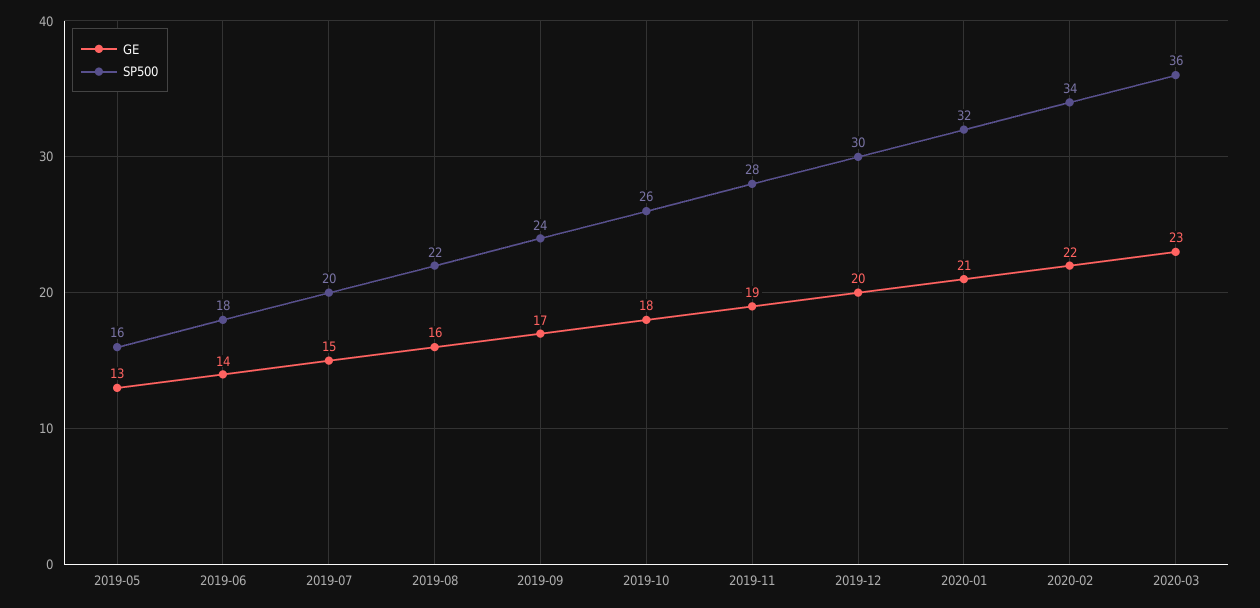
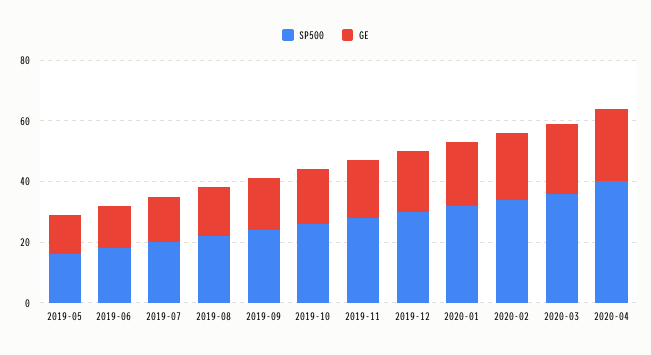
  {
    "GE": {
      "2019-05": 13,
      "2019-06": 14,
      "2019-07": 15,
      "2019-08": 16,
      "2019-09": 17,
      "2019-10": 18,
      "2019-11": 19,
      "2019-12": 20,
      "2020-01": 21,
      "2020-02": 22,
-     "2020-03": 23
+     "2020-03": 23,
+     "2020-04": 25
    },
    "SP500": {
      "2019-05": 16,
      "2019-06": 18,
      "2019-07": 20,
      "2019-08": 22,
      "2019-09": 24,
      "2019-10": 26,
      "2019-11": 28,
      "2019-12": 30,
      "2020-01": 32,
      "2020-02": 34,
-     "2020-03": 36
+     "2020-03": 36,
+     "2020-04": 40
    }
  }

